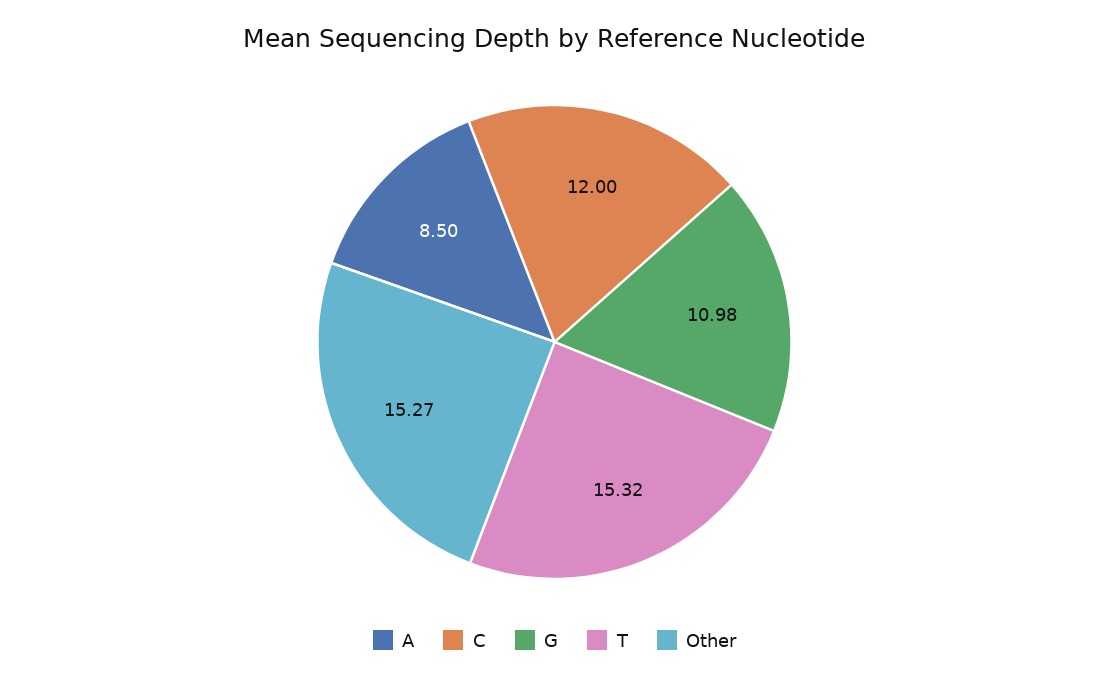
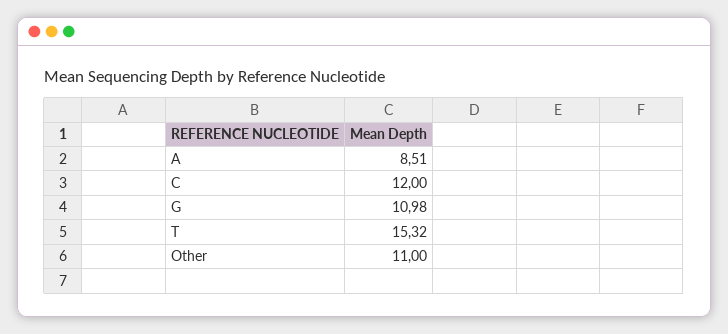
  {
-   "A": 8.5,
+   "A": 8.51,
    "C": 12,
    "G": 10.98,
    "T": 15.32,
-   "Other": 15.27
+   "Other": 11
  }

